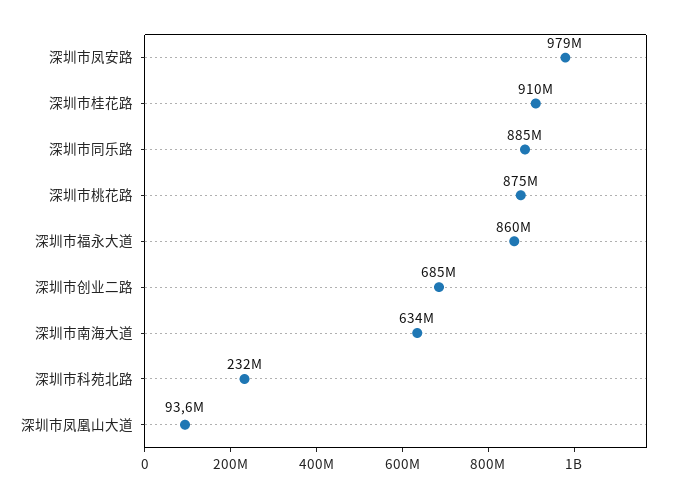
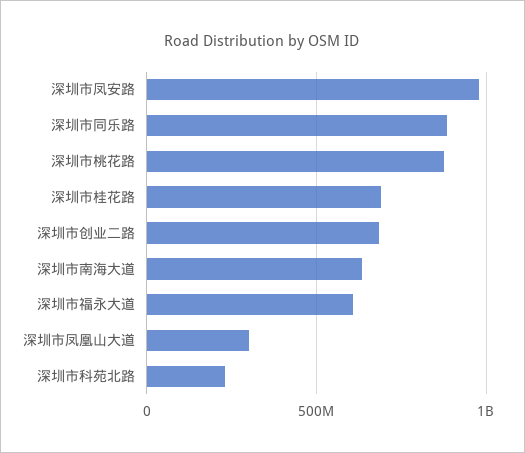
  {
    "深圳市凤安路": 979000000,
-   "深圳市桂花路": 910000000,
+   "深圳市桂花路": 700000000,
    "深圳市同乐路": 885000000,
    "深圳市桃花路": 875000000,
-   "深圳市福永大道": 860000000,
+   "深圳市福永大道": 600000000,
    "深圳市创业二路": 685000000,
    "深圳市南海大道": 634000000,
    "深圳市科苑北路": 232000000,
-   "深圳市凤凰山大道": 93600000
+   "深圳市凤凰山大道": 300000000
  }

